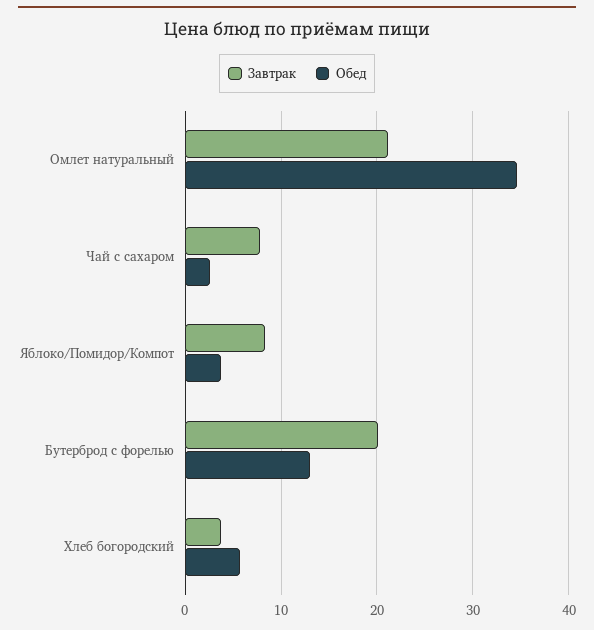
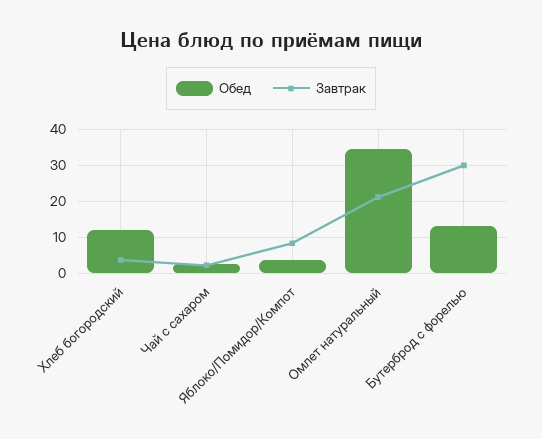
  {
    "Завтрак": {
      "Омлет натуральный": 21,
-     "Чай с сахаром": 8,
+     "Чай с сахаром": 2,
      "Яблоко/Помидор/Компот": 8,
-     "Бутерброд с форелью": 20,
+     "Бутерброд с форелью": 30,
      "Хлеб богородский": 4
    },
    "Обед": {
      "Омлет натуральный": 35,
      "Чай с сахаром": 3,
      "Яблоко/Помидор/Компот": 4,
      "Бутерброд с форелью": 13,
-     "Хлеб богородский": 6
+     "Хлеб богородский": 12
    }
  }

